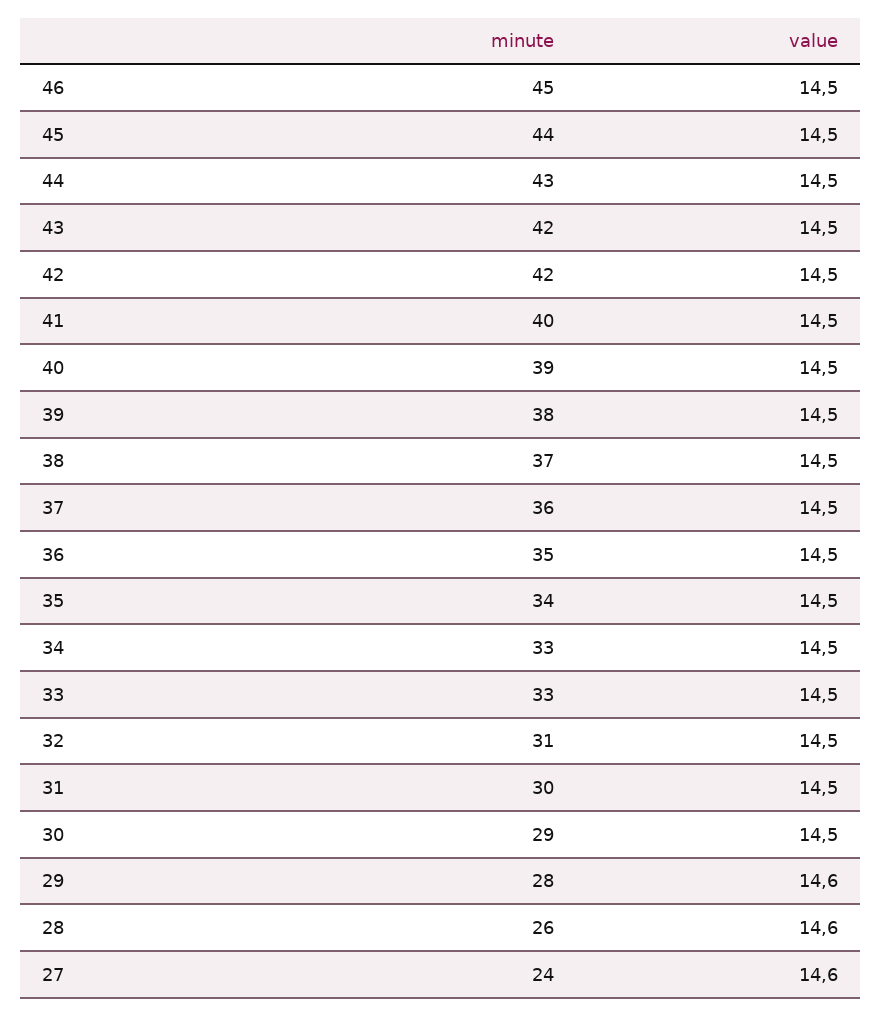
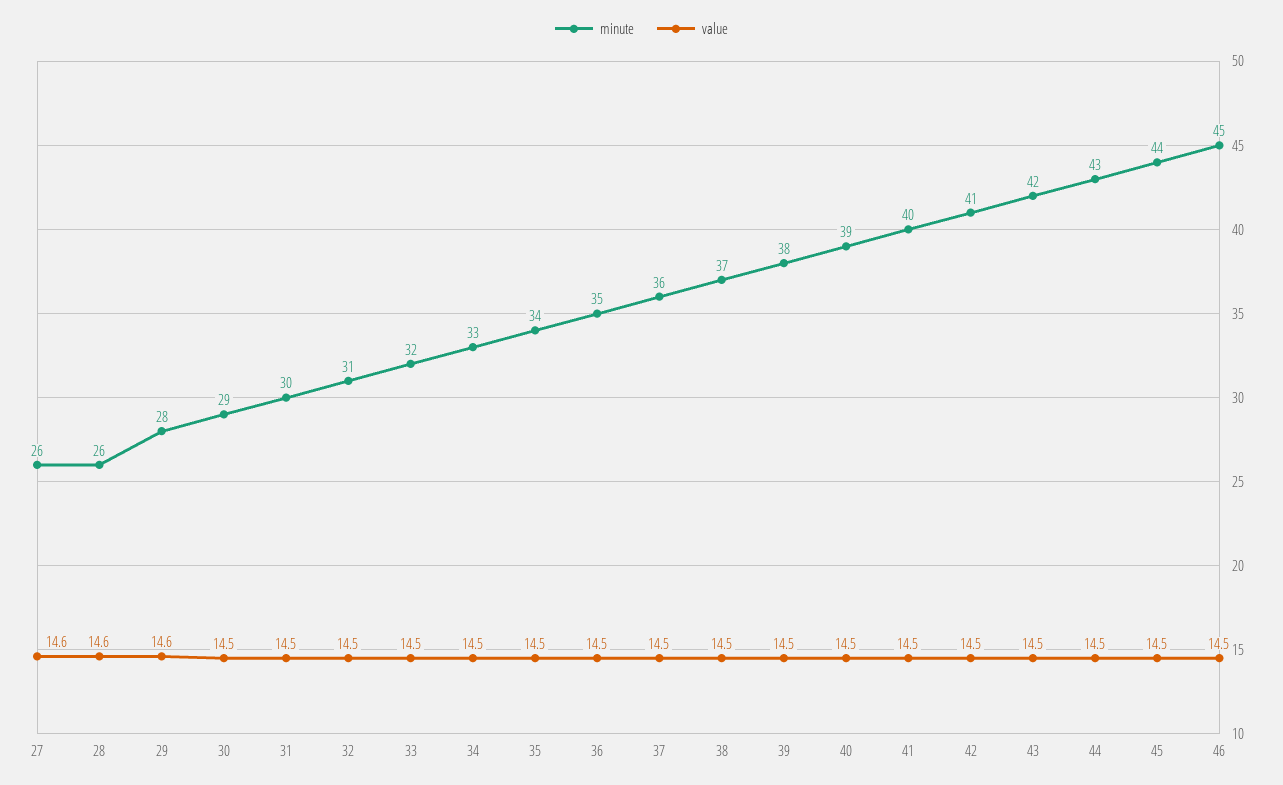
  {
    "minute": {
      "46": 45,
      "45": 44,
      "44": 43,
      "43": 42,
-     "42": 42,
+     "42": 41,
      "41": 40,
      "40": 39,
      "39": 38,
      "38": 37,
      "37": 36,
      "36": 35,
      "35": 34,
      "34": 33,
-     "33": 33,
+     "33": 32,
      "32": 31,
      "31": 30,
      "30": 29,
      "29": 28,
      "28": 26,
-     "27": 24
+     "27": 26
    },
    "value": {
      "46": 14.5,
      "45": 14.5,
      "44": 14.5,
      "43": 14.5,
      "42": 14.5,
      "41": 14.5,
      "40": 14.5,
      "39": 14.5,
      "38": 14.5,
      "37": 14.5,
      "36": 14.5,
      "35": 14.5,
      "34": 14.5,
      "33": 14.5,
      "32": 14.5,
      "31": 14.5,
      "30": 14.5,
      "29": 14.6,
      "28": 14.6,
      "27": 14.6
    }
  }

